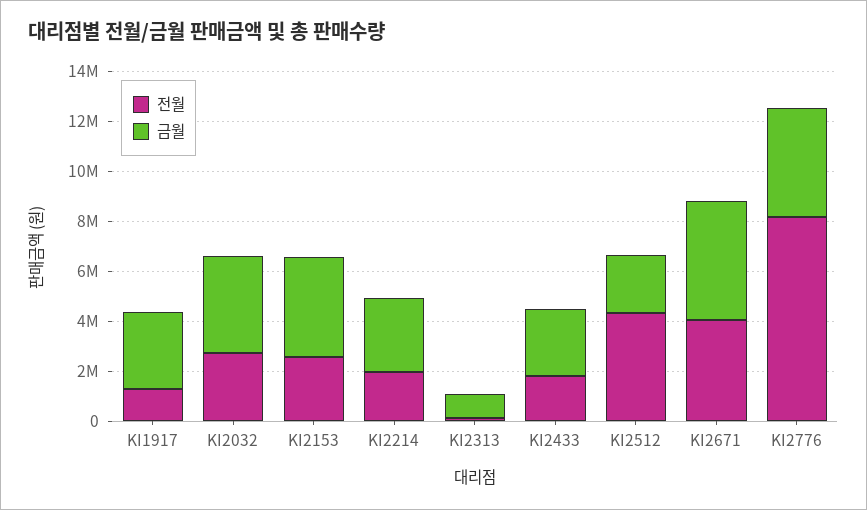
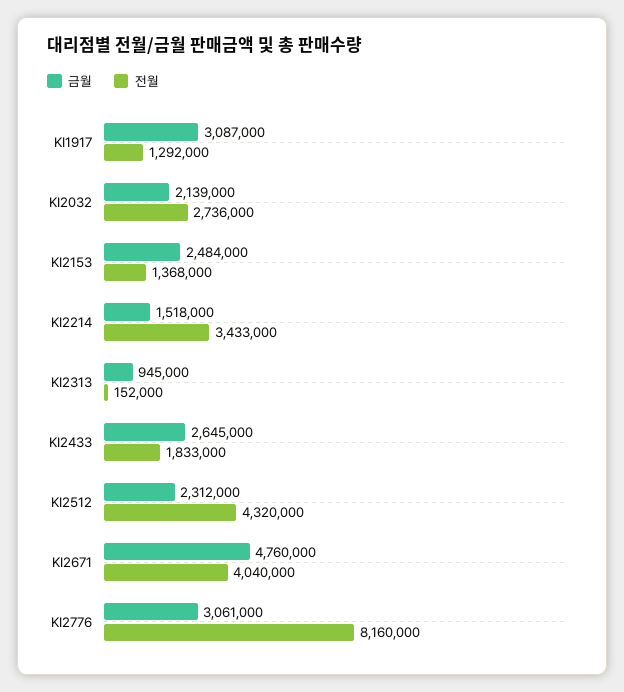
  {
    "전월": {
      "KI1917": 1292000,
      "KI2032": 2736000,
-     "KI2153": 2500000,
+     "KI2153": 1368000,
-     "KI2214": 2000000,
+     "KI2214": 3433000,
      "KI2313": 152000,
      "KI2433": 1833000,
      "KI2512": 4320000,
      "KI2671": 4040000,
      "KI2776": 8160000
    },
    "금월": {
      "KI1917": 3087000,
-     "KI2032": 4000000,
+     "KI2032": 2139000,
-     "KI2153": 4000000,
+     "KI2153": 2484000,
-     "KI2214": 3000000,
+     "KI2214": 1518000,
      "KI2313": 945000,
      "KI2433": 2645000,
      "KI2512": 2312000,
      "KI2671": 4760000,
-     "KI2776": 4500000
+     "KI2776": 3061000
    }
  }

